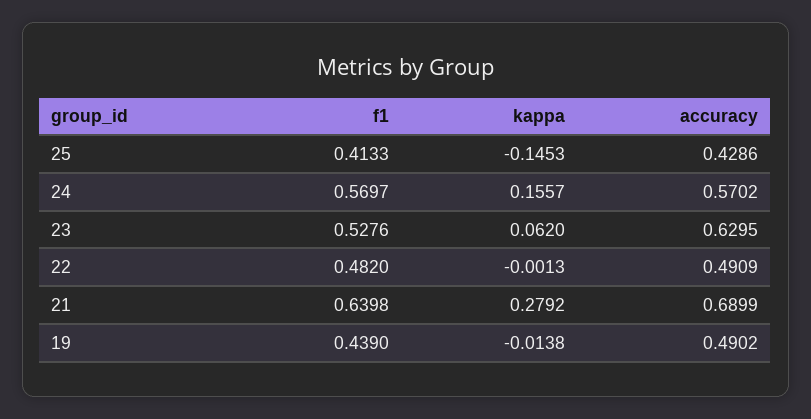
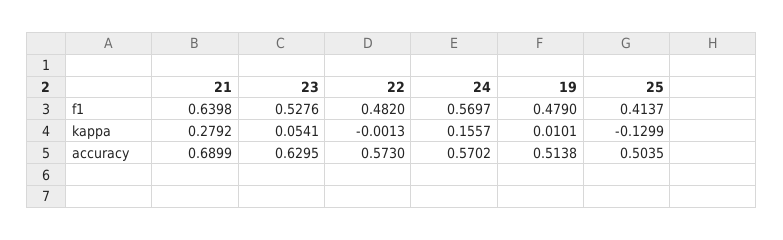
  {
    "f1": {
-     "25": 0.4133,
+     "25": 0.4137,
      "24": 0.5697,
      "23": 0.5276,
      "22": 0.482,
      "21": 0.6398,
-     "19": 0.439
+     "19": 0.479
    },
    "kappa": {
-     "25": -0.1453,
+     "25": -0.1299,
      "24": 0.1557,
-     "23": 0.062,
+     "23": 0.0541,
      "22": -0.0013,
      "21": 0.2792,
-     "19": -0.0138
+     "19": 0.0101
    },
    "accuracy": {
-     "25": 0.4286,
+     "25": 0.5035,
      "24": 0.5702,
      "23": 0.6295,
-     "22": 0.4909,
+     "22": 0.573,
      "21": 0.6899,
-     "19": 0.4902
+     "19": 0.5138
    }
  }

